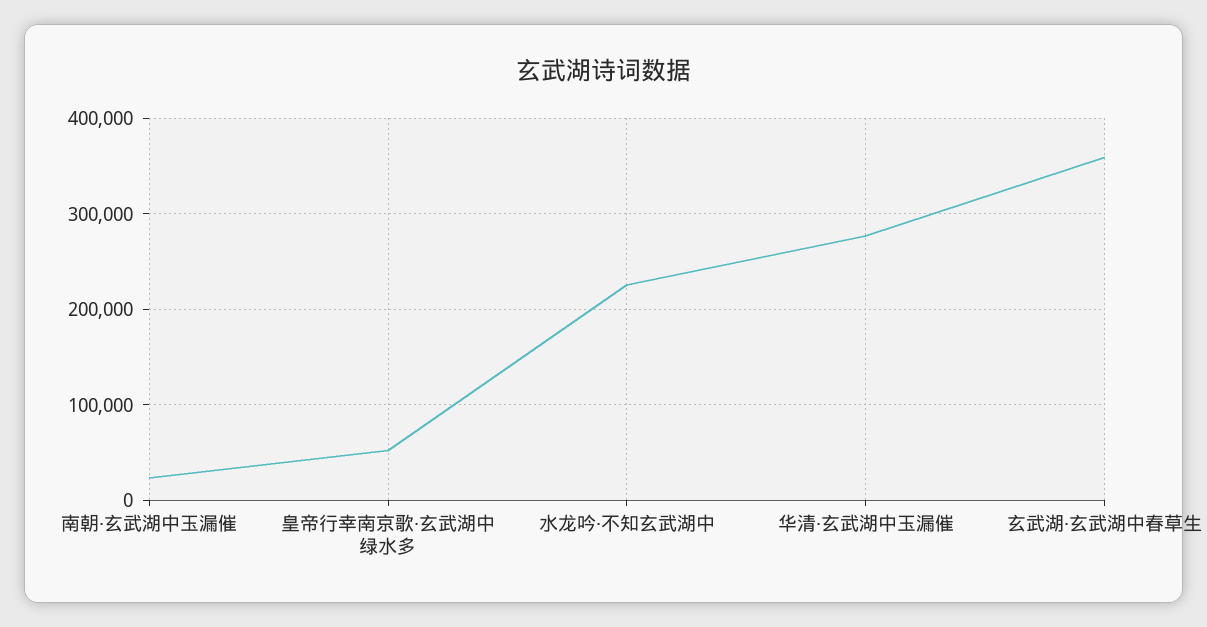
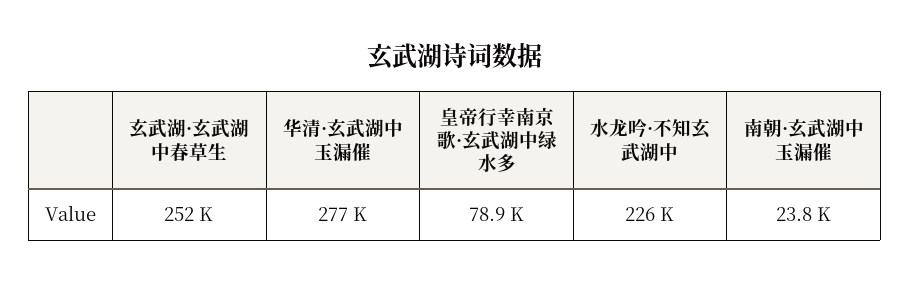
  {
    "南朝·玄武湖中玉漏催": 23800,
-   "皇帝行幸南京歌·玄武湖中绿水多": 50000,
+   "皇帝行幸南京歌·玄武湖中绿水多": 78900,
    "水龙吟·不知玄武湖中": 226000,
    "华清·玄武湖中玉漏催": 277000,
-   "玄武湖·玄武湖中春草生": 360000
+   "玄武湖·玄武湖中春草生": 252000
  }

